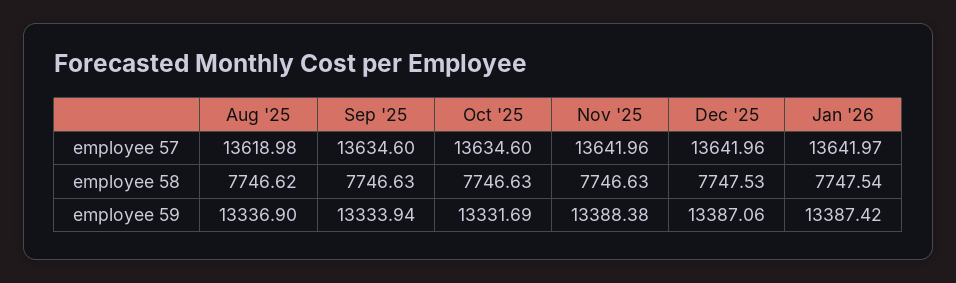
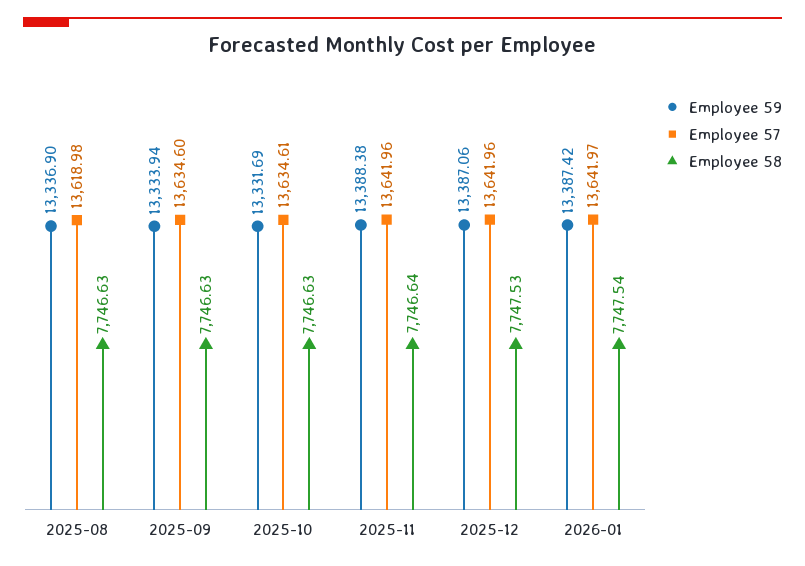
  {
    "employee 57": {
      "Aug '25": 13618.98,
      "Sep '25": 13634.6,
-     "Oct '25": 13634.6,
+     "Oct '25": 13634.61,
      "Nov '25": 13641.96,
      "Dec '25": 13641.96,
      "Jan '26": 13641.97
    },
    "employee 58": {
-     "Aug '25": 7746.62,
+     "Aug '25": 7746.63,
      "Sep '25": 7746.63,
      "Oct '25": 7746.63,
-     "Nov '25": 7746.63,
+     "Nov '25": 7746.64,
      "Dec '25": 7747.53,
      "Jan '26": 7747.54
    },
    "employee 59": {
      "Aug '25": 13336.9,
      "Sep '25": 13333.94,
      "Oct '25": 13331.69,
      "Nov '25": 13388.38,
      "Dec '25": 13387.06,
      "Jan '26": 13387.42
    }
  }

